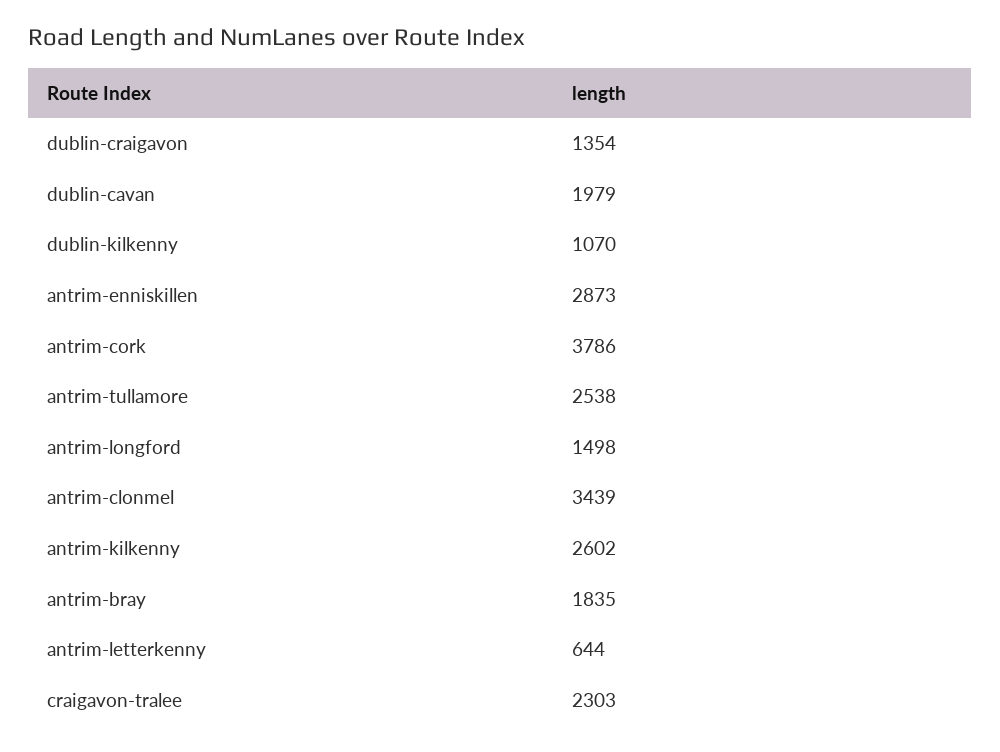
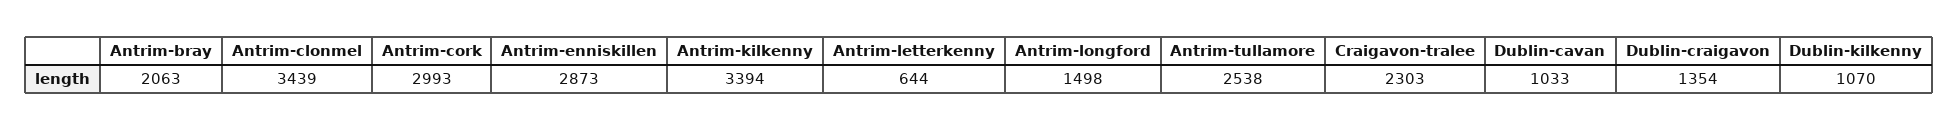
  {
    "dublin-craigavon": 1354,
-   "dublin-cavan": 1979,
+   "dublin-cavan": 1033,
    "dublin-kilkenny": 1070,
    "antrim-enniskillen": 2873,
-   "antrim-cork": 3786,
+   "antrim-cork": 2993,
    "antrim-tullamore": 2538,
    "antrim-longford": 1498,
    "antrim-clonmel": 3439,
-   "antrim-kilkenny": 2602,
+   "antrim-kilkenny": 3394,
-   "antrim-bray": 1835,
+   "antrim-bray": 2063,
    "antrim-letterkenny": 644,
    "craigavon-tralee": 2303
  }

